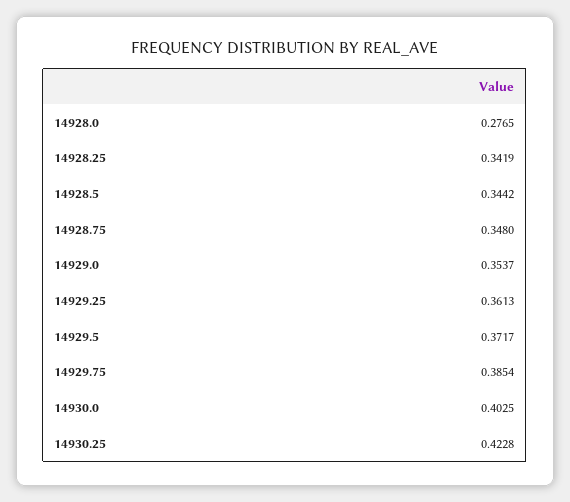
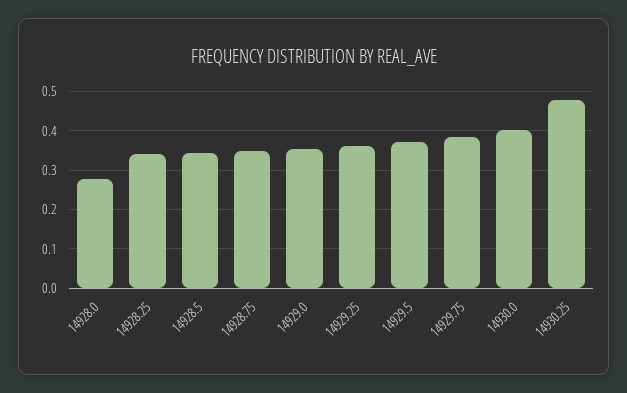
  {
    "14928.0": 0.2765,
    "14928.25": 0.3419,
    "14928.5": 0.3442,
    "14928.75": 0.348,
    "14929.0": 0.3537,
    "14929.25": 0.3613,
    "14929.5": 0.3717,
    "14929.75": 0.3854,
    "14930.0": 0.4025,
-   "14930.25": 0.4228
+   "14930.25": 0.48
  }

